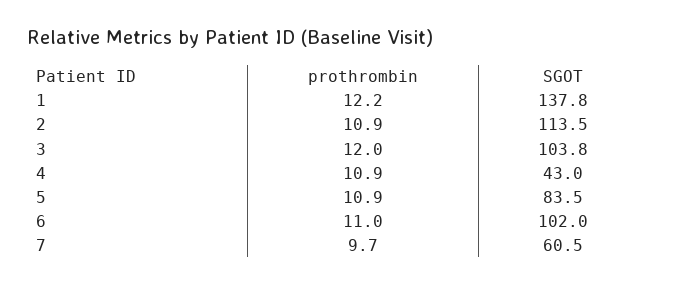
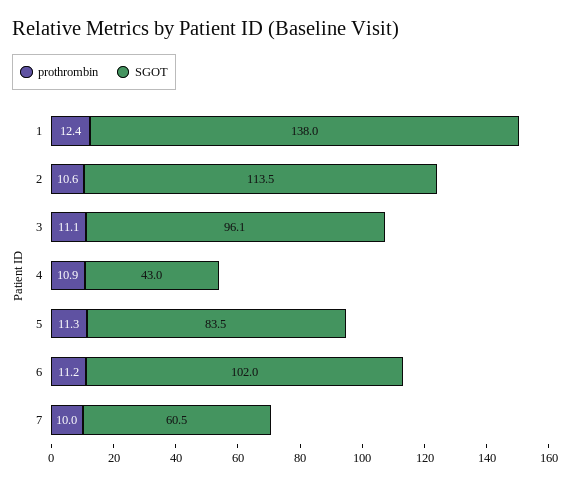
  {
    "prothrombin": {
-     "1": 12.2,
+     "1": 12.4,
-     "2": 10.9,
+     "2": 10.6,
-     "3": 12,
+     "3": 11.1,
      "4": 10.9,
-     "5": 10.9,
+     "5": 11.3,
-     "6": 11,
+     "6": 11.2,
-     "7": 9.7
+     "7": 10
    },
    "SGOT": {
-     "1": 137.8,
+     "1": 138,
      "2": 113.5,
-     "3": 103.8,
+     "3": 96.1,
      "4": 43,
      "5": 83.5,
      "6": 102,
      "7": 60.5
    }
  }

